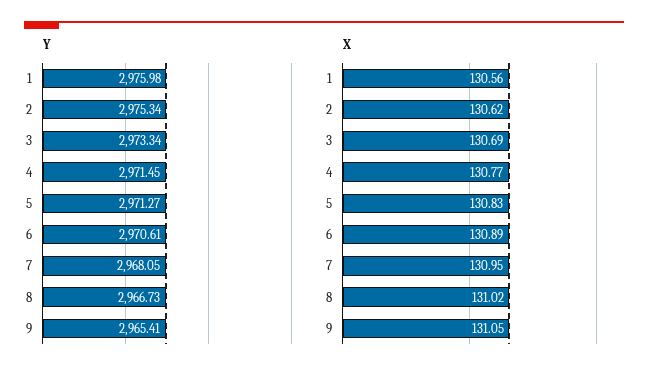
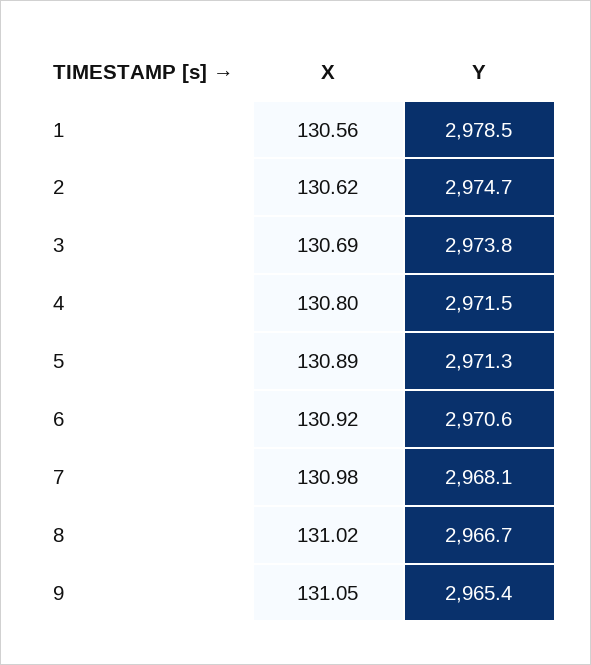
  {
    "Y": {
-     "1": 2975.98,
+     "1": 2978.5,
-     "2": 2975.34,
+     "2": 2974.7,
-     "3": 2973.34,
+     "3": 2973.8,
      "4": 2971.45,
      "5": 2971.27,
      "6": 2970.61,
      "7": 2968.05,
      "8": 2966.73,
      "9": 2965.41
    },
    "X": {
      "1": 130.56,
      "2": 130.62,
      "3": 130.69,
-     "4": 130.77,
+     "4": 130.8,
-     "5": 130.83,
+     "5": 130.89,
-     "6": 130.89,
+     "6": 130.92,
-     "7": 130.95,
+     "7": 130.98,
      "8": 131.02,
      "9": 131.05
    }
  }

